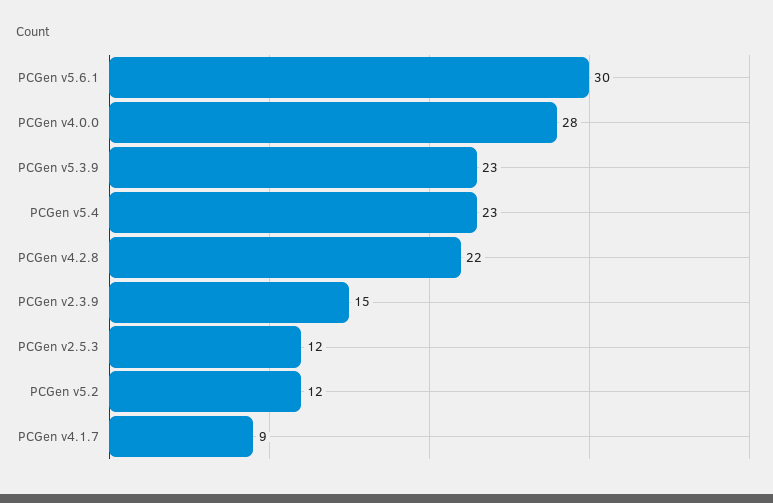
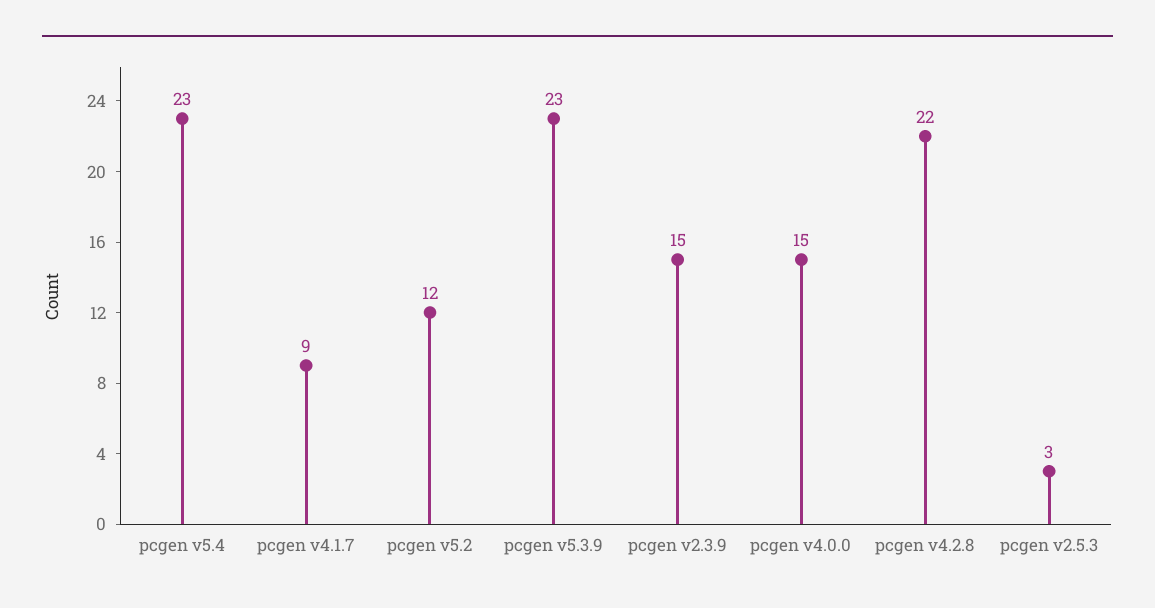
  {
-   "PCGen v5.6.1": 30,
-   "PCGen v4.0.0": 28,
+   "PCGen v4.0.0": 15,
    "PCGen v5.3.9": 23,
    "PCGen v5.4": 23,
    "PCGen v4.2.8": 22,
    "PCGen v2.3.9": 15,
-   "PCGen v2.5.3": 12,
+   "PCGen v2.5.3": 3,
    "PCGen v5.2": 12,
    "PCGen v4.1.7": 9
  }

